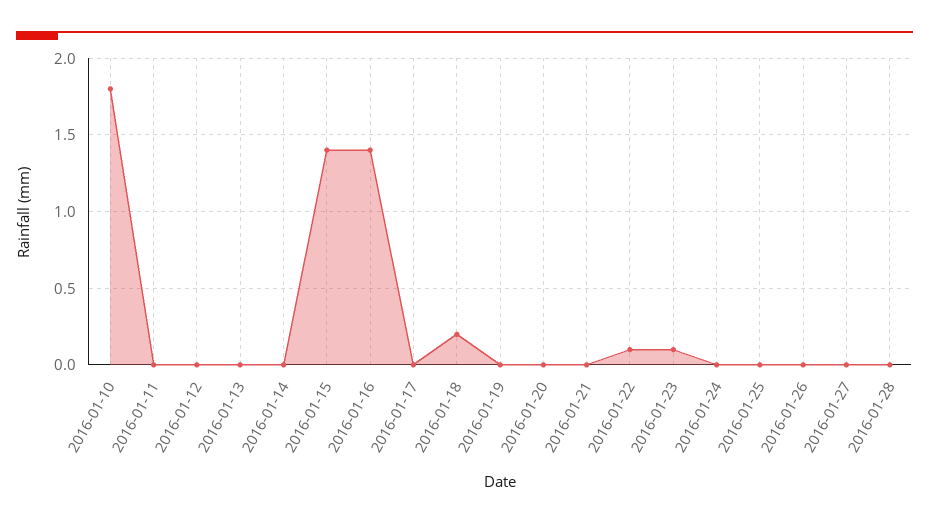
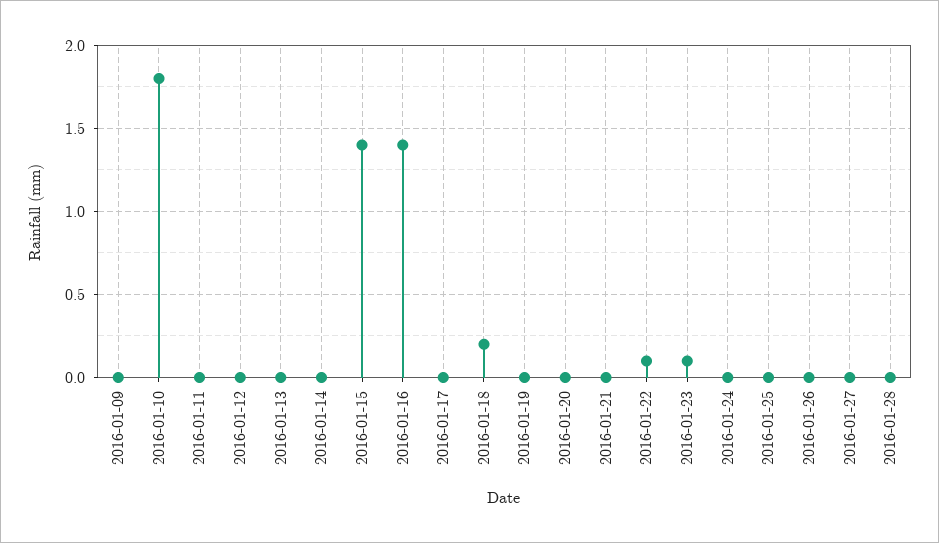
  {
    "2016-01-10": 1.8,
    "2016-01-11": 0,
    "2016-01-12": 0,
    "2016-01-13": 0,
    "2016-01-14": 0,
    "2016-01-15": 1.4,
    "2016-01-16": 1.4,
    "2016-01-17": 0,
    "2016-01-18": 0.2,
    "2016-01-19": 0,
    "2016-01-20": 0,
    "2016-01-21": 0,
    "2016-01-22": 0.1,
    "2016-01-23": 0.1,
    "2016-01-24": 0,
    "2016-01-25": 0,
    "2016-01-26": 0,
    "2016-01-27": 0,
-   "2016-01-28": 0
+   "2016-01-28": 0,
+   "2016-01-09": 0
  }

